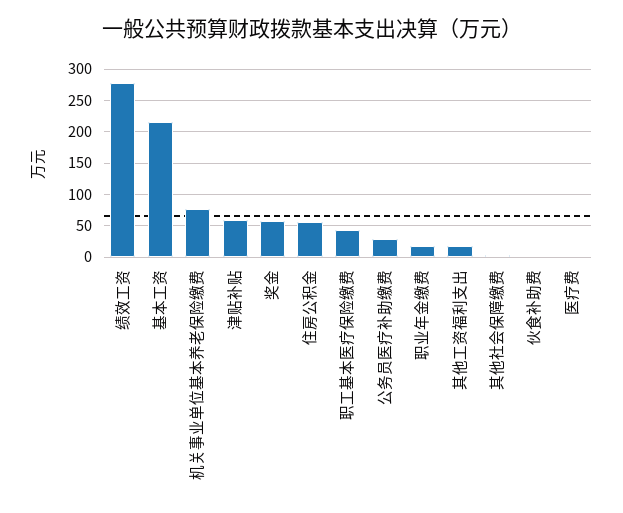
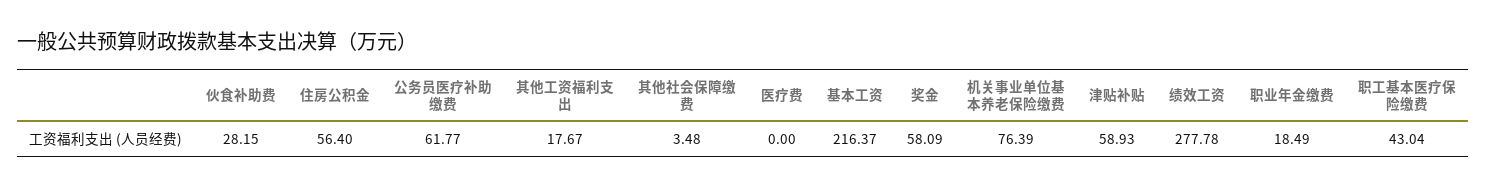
  {
    "绩效工资": 277.78,
    "基本工资": 216.37,
    "机关事业单位基本养老保险缴费": 76.39,
    "津贴补贴": 58.93,
    "奖金": 58.09,
    "住房公积金": 56.4,
    "职工基本医疗保险缴费": 43.04,
-   "公务员医疗补助缴费": 30,
+   "公务员医疗补助缴费": 61.77,
    "职业年金缴费": 18.49,
    "其他工资福利支出": 17.67,
    "其他社会保障缴费": 3.48,
-   "伙食补助费": 0,
+   "伙食补助费": 28.15,
    "医疗费": 0
  }

